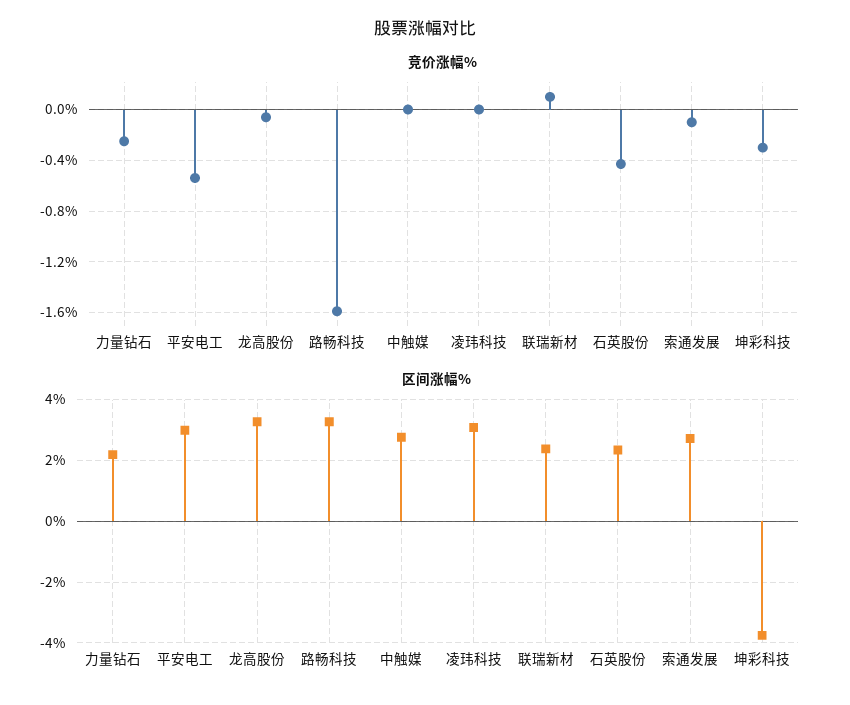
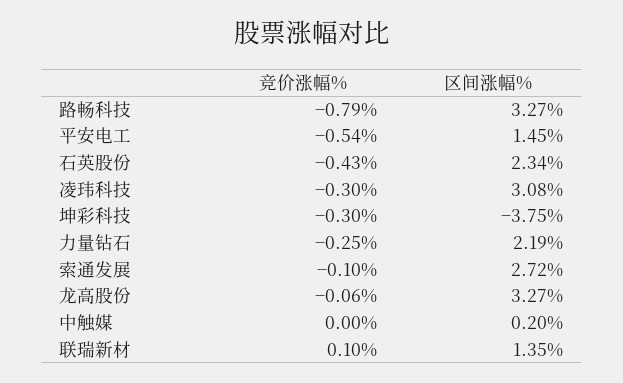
  {
    "竞价涨幅%": {
      "力量钻石": -0.25,
      "平安电工": -0.54,
      "龙高股份": -0.06,
-     "路畅科技": -1.6,
+     "路畅科技": -0.79,
      "中触媒": 0,
-     "凌玮科技": 0,
+     "凌玮科技": -0.3,
      "联瑞新材": 0.1,
      "石英股份": -0.43,
      "索通发展": -0.1,
      "坤彩科技": -0.3
    },
    "区间涨幅%": {
      "力量钻石": 2.19,
-     "平安电工": 3,
+     "平安电工": 1.45,
      "龙高股份": 3.27,
      "路畅科技": 3.27,
-     "中触媒": 2.8,
+     "中触媒": 0.2,
      "凌玮科技": 3.08,
-     "联瑞新材": 2.4,
+     "联瑞新材": 1.35,
      "石英股份": 2.34,
      "索通发展": 2.72,
      "坤彩科技": -3.75
    }
  }

